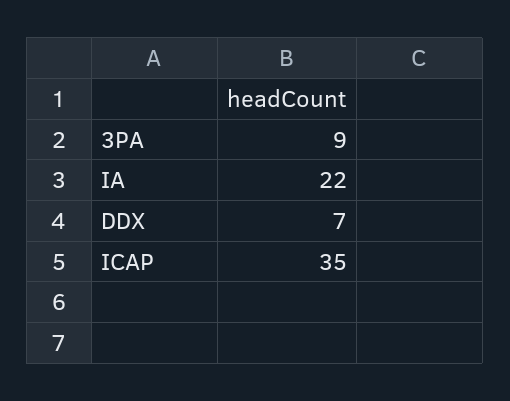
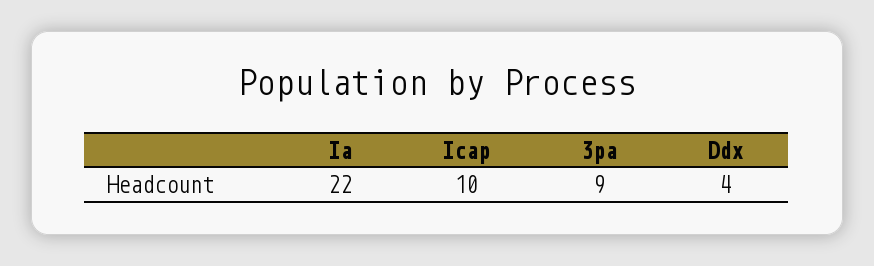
  {
    "3PA": 9,
    "IA": 22,
-   "DDX": 7,
+   "DDX": 4,
-   "ICAP": 35
+   "ICAP": 10
  }

